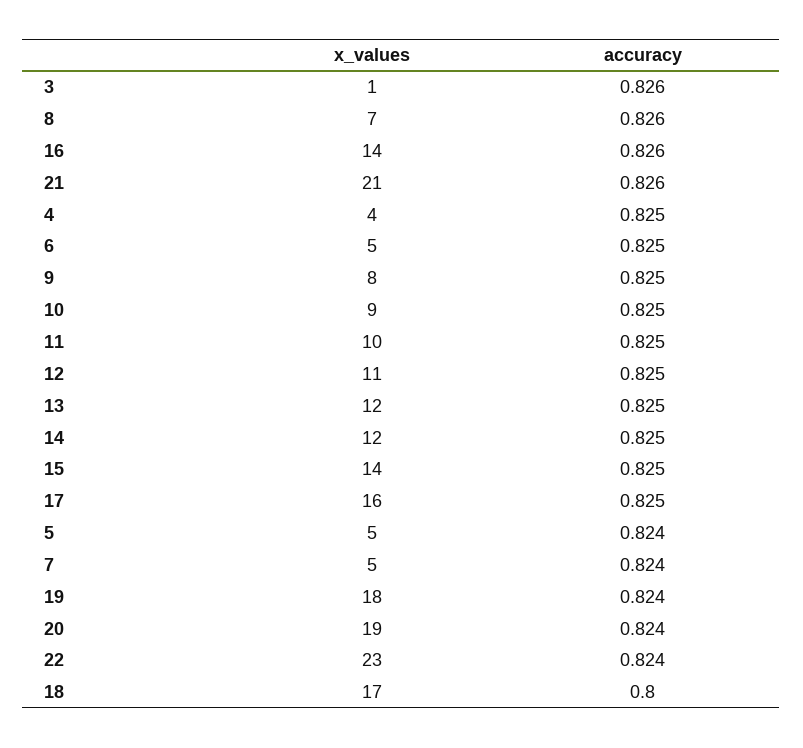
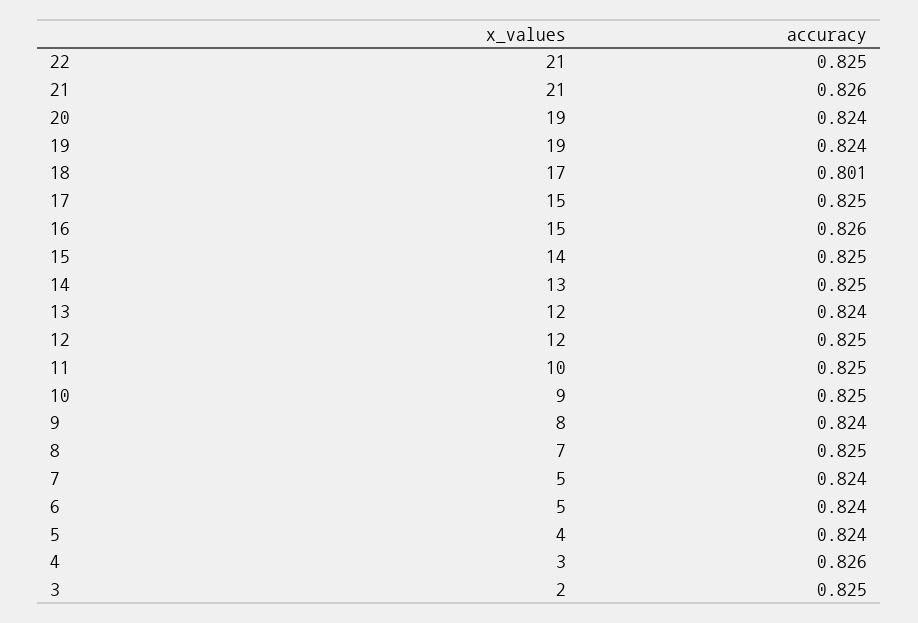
  {
    "x_values": {
-     "3": 1,
+     "3": 2,
      "8": 7,
-     "16": 14,
+     "16": 15,
      "21": 21,
-     "4": 4,
+     "4": 3,
      "6": 5,
      "9": 8,
      "10": 9,
      "11": 10,
-     "12": 11,
+     "12": 12,
      "13": 12,
-     "14": 12,
+     "14": 13,
      "15": 14,
-     "17": 16,
+     "17": 15,
-     "5": 5,
+     "5": 4,
      "7": 5,
-     "19": 18,
+     "19": 19,
      "20": 19,
-     "22": 23,
+     "22": 21,
      "18": 17
    },
    "accuracy": {
-     "3": 0.826,
+     "3": 0.825,
-     "8": 0.826,
+     "8": 0.825,
      "16": 0.826,
      "21": 0.826,
-     "4": 0.825,
+     "4": 0.826,
-     "6": 0.825,
+     "6": 0.824,
-     "9": 0.825,
+     "9": 0.824,
      "10": 0.825,
      "11": 0.825,
      "12": 0.825,
-     "13": 0.825,
+     "13": 0.824,
      "14": 0.825,
      "15": 0.825,
      "17": 0.825,
      "5": 0.824,
      "7": 0.824,
      "19": 0.824,
      "20": 0.824,
-     "22": 0.824,
+     "22": 0.825,
-     "18": 0.8
+     "18": 0.801
    }
  }

